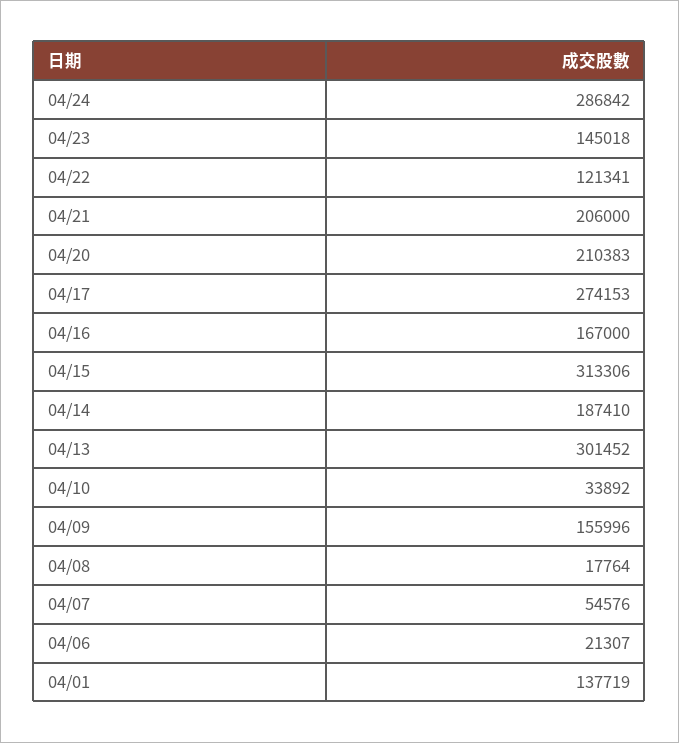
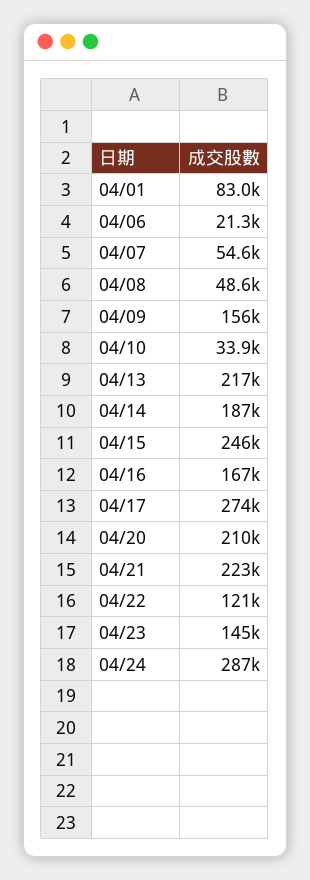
  {
    "04/24": 286842,
    "04/23": 145018,
    "04/22": 121341,
-   "04/21": 206000,
+   "04/21": 223000,
    "04/20": 210383,
    "04/17": 274153,
    "04/16": 167000,
-   "04/15": 313306,
+   "04/15": 246000,
    "04/14": 187410,
-   "04/13": 301452,
+   "04/13": 217000,
    "04/10": 33892,
    "04/09": 155996,
-   "04/08": 17764,
+   "04/08": 48600,
    "04/07": 54576,
    "04/06": 21307,
-   "04/01": 137719
+   "04/01": 83000
  }

